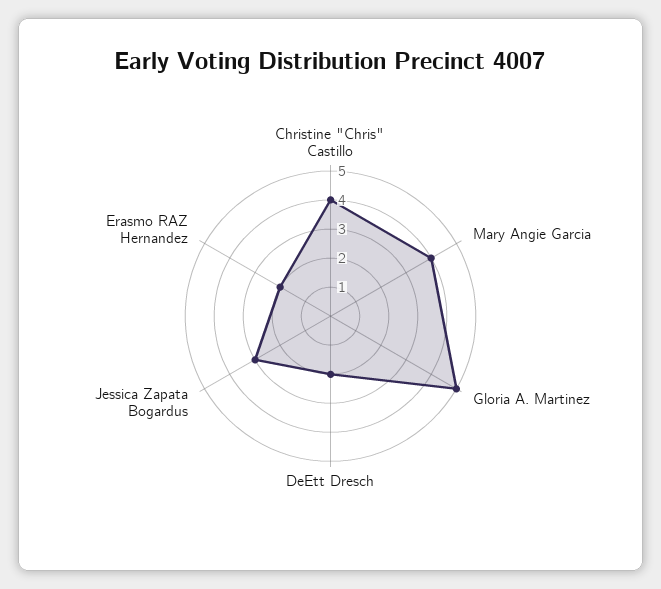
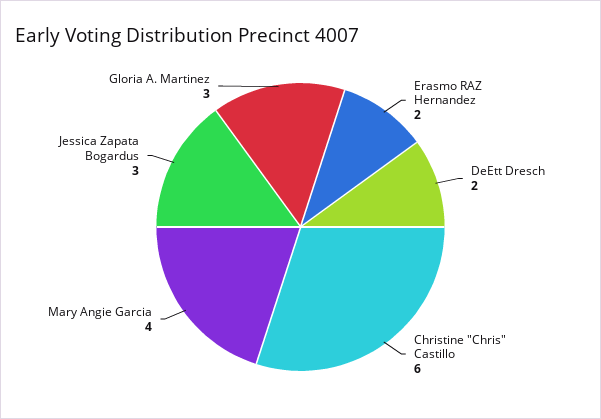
  {
-   "Christine \"Chris\" Castillo": 4,
+   "Christine \"Chris\" Castillo": 6,
    "Mary Angie Garcia": 4,
-   "Gloria A. Martinez": 5,
+   "Gloria A. Martinez": 3,
    "DeEtt Dresch": 2,
    "Jessica Zapata Bogardus": 3,
    "Erasmo RAZ Hernandez": 2
  }

